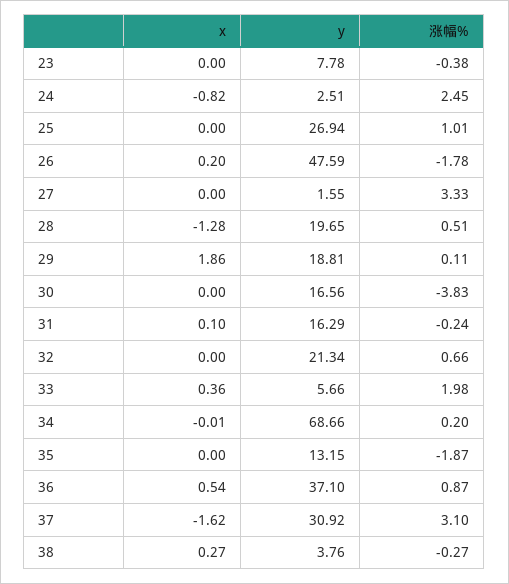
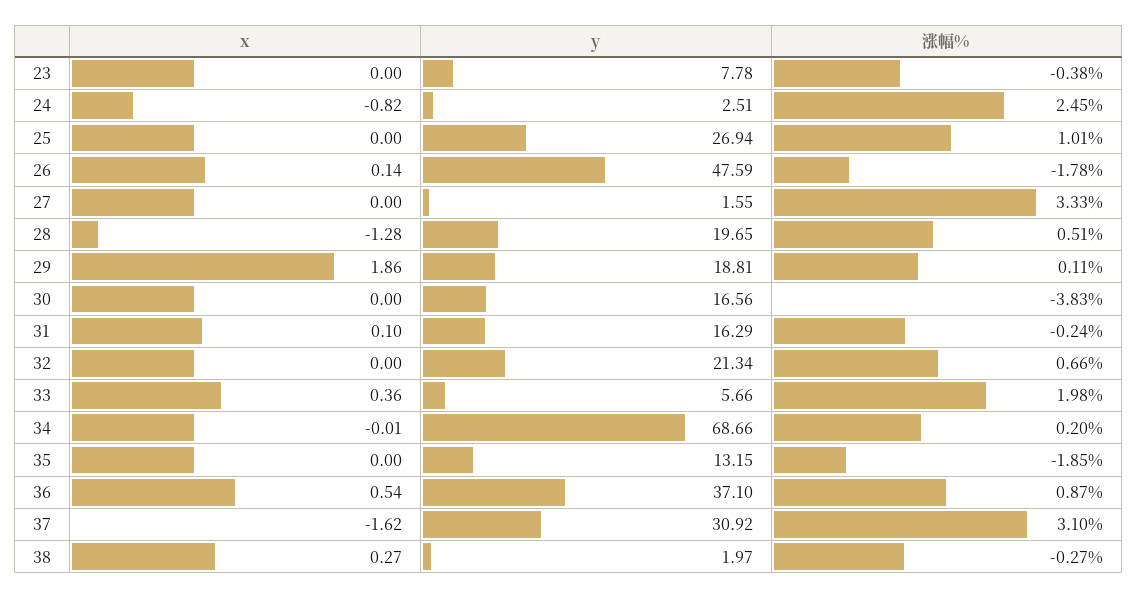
  {
    "x": {
      "23": 0,
      "24": -0.82,
      "25": 0,
-     "26": 0.2,
+     "26": 0.14,
      "27": 0,
      "28": -1.28,
      "29": 1.86,
      "30": 0,
      "31": 0.1,
      "32": 0,
      "33": 0.36,
      "34": -0.01,
      "35": 0,
      "36": 0.54,
      "37": -1.62,
      "38": 0.27
    },
    "y": {
      "23": 7.78,
      "24": 2.51,
      "25": 26.94,
      "26": 47.59,
      "27": 1.55,
      "28": 19.65,
      "29": 18.81,
      "30": 16.56,
      "31": 16.29,
      "32": 21.34,
      "33": 5.66,
      "34": 68.66,
      "35": 13.15,
      "36": 37.1,
      "37": 30.92,
-     "38": 3.76
+     "38": 1.97
    },
    "涨幅%": {
      "23": -0.38,
      "24": 2.45,
      "25": 1.01,
      "26": -1.78,
      "27": 3.33,
      "28": 0.51,
      "29": 0.11,
      "30": -3.83,
      "31": -0.24,
      "32": 0.66,
      "33": 1.98,
      "34": 0.2,
-     "35": -1.87,
+     "35": -1.85,
      "36": 0.87,
      "37": 3.1,
      "38": -0.27
    }
  }

